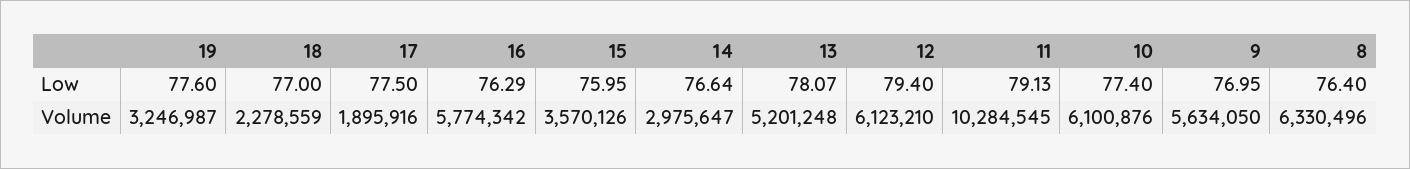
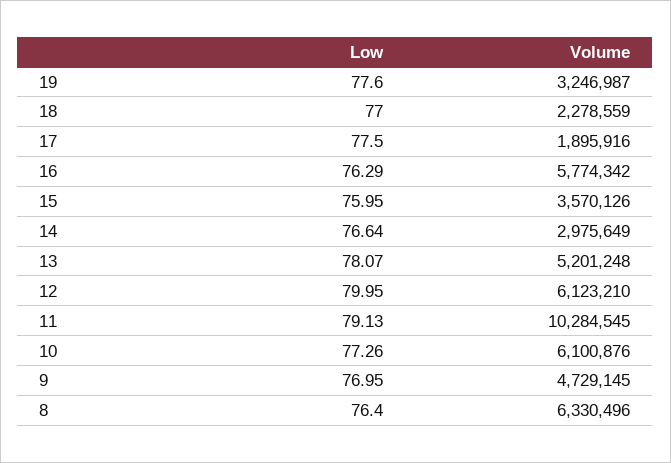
  {
    "19": {
      "Low": 77.6,
      "Volume": 3246987
    },
    "18": {
      "Low": 77,
      "Volume": 2278559
    },
    "17": {
      "Low": 77.5,
      "Volume": 1895916
    },
    "16": {
      "Low": 76.29,
      "Volume": 5774342
    },
    "15": {
      "Low": 75.95,
      "Volume": 3570126
    },
    "14": {
      "Low": 76.64,
-     "Volume": 2975647
+     "Volume": 2975649
    },
    "13": {
      "Low": 78.07,
      "Volume": 5201248
    },
    "12": {
-     "Low": 79.4,
+     "Low": 79.95,
      "Volume": 6123210
    },
    "11": {
      "Low": 79.13,
      "Volume": 10284545
    },
    "10": {
-     "Low": 77.4,
+     "Low": 77.26,
      "Volume": 6100876
    },
    "9": {
      "Low": 76.95,
-     "Volume": 5634050
+     "Volume": 4729145
    },
    "8": {
      "Low": 76.4,
      "Volume": 6330496
    }
  }

